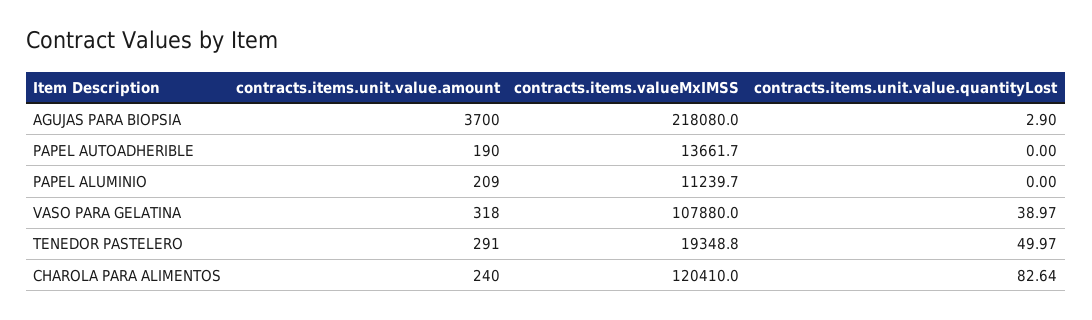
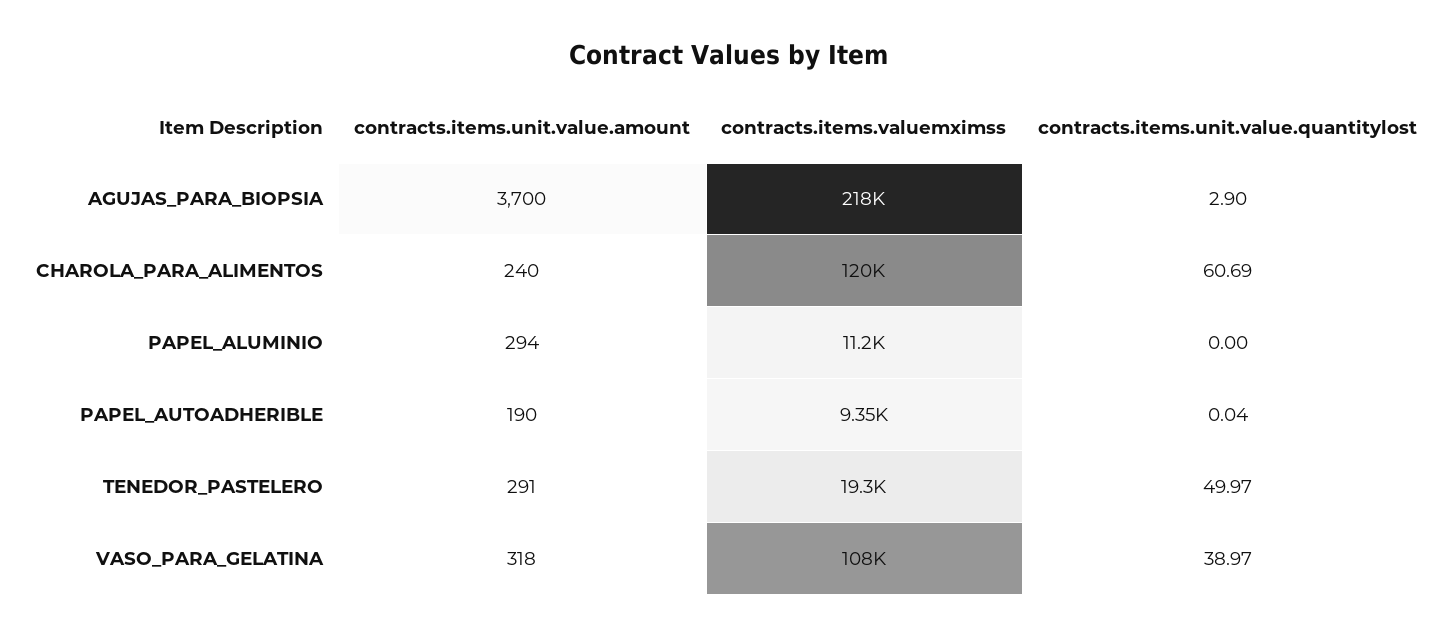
  {
    "contracts.items.unit.value.amount": {
      "AGUJAS PARA BIOPSIA": 3700,
      "PAPEL AUTOADHERIBLE": 190,
-     "PAPEL ALUMINIO": 209,
+     "PAPEL ALUMINIO": 294,
      "VASO PARA GELATINA": 318,
      "TENEDOR PASTELERO": 291,
      "CHAROLA PARA ALIMENTOS": 240
    },
    "contracts.items.valueMxIMSS": {
      "AGUJAS PARA BIOPSIA": 218080,
-     "PAPEL AUTOADHERIBLE": 13661.7,
+     "PAPEL AUTOADHERIBLE": 9350,
      "PAPEL ALUMINIO": 11239.7,
      "VASO PARA GELATINA": 107880,
      "TENEDOR PASTELERO": 19348.8,
      "CHAROLA PARA ALIMENTOS": 120410
    },
    "contracts.items.unit.value.quantityLost": {
      "AGUJAS PARA BIOPSIA": 2.9,
-     "PAPEL AUTOADHERIBLE": 0,
+     "PAPEL AUTOADHERIBLE": 0.04,
      "PAPEL ALUMINIO": 0,
      "VASO PARA GELATINA": 38.97,
      "TENEDOR PASTELERO": 49.97,
-     "CHAROLA PARA ALIMENTOS": 82.64
+     "CHAROLA PARA ALIMENTOS": 60.69
    }
  }

